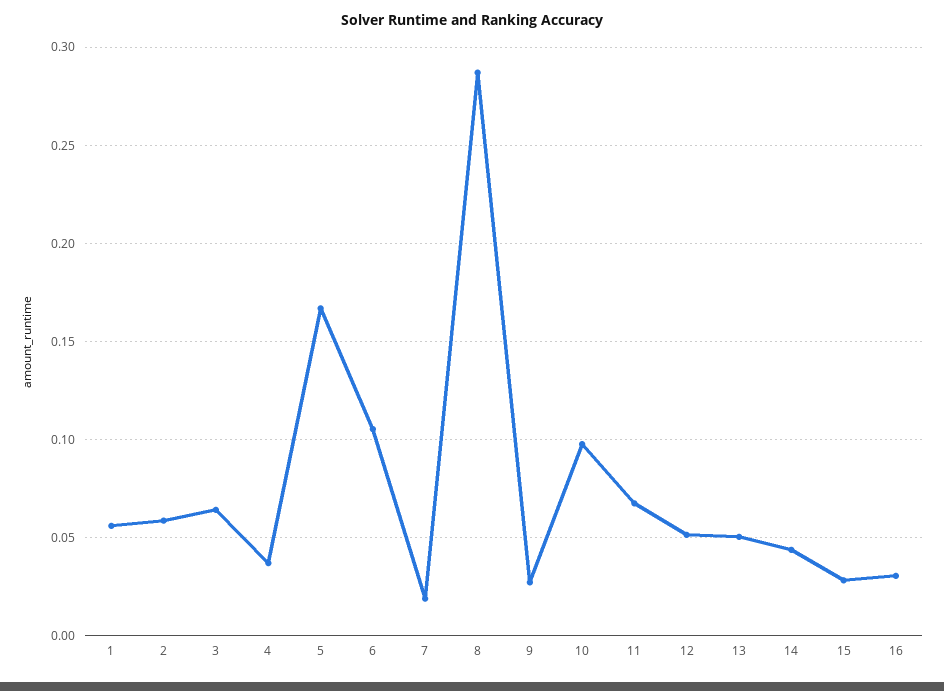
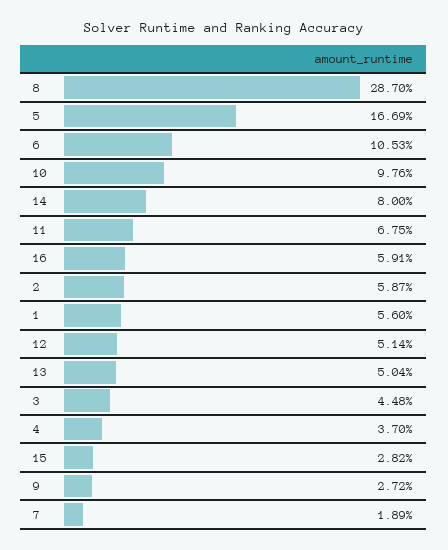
  {
    "1": 0.056,
    "2": 0.0587,
-   "3": 0.065,
+   "3": 0.0448,
    "4": 0.037,
    "5": 0.1669,
    "6": 0.1053,
    "7": 0.0189,
    "8": 0.287,
    "9": 0.0272,
    "10": 0.0976,
    "11": 0.0675,
    "12": 0.0514,
    "13": 0.0504,
-   "14": 0.045,
+   "14": 0.08,
    "15": 0.0282,
-   "16": 0.03
+   "16": 0.0591
  }

